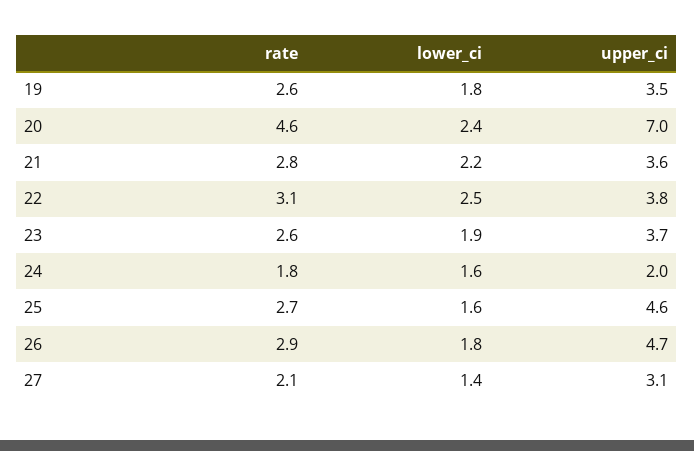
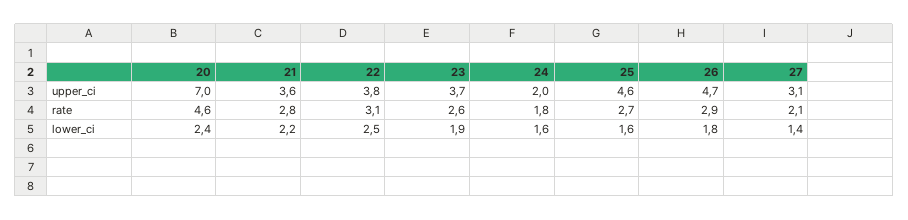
  {
    "rate": {
-     "19": 2.6,
      "20": 4.6,
      "21": 2.8,
      "22": 3.1,
      "23": 2.6,
      "24": 1.8,
      "25": 2.7,
      "26": 2.9,
      "27": 2.1
    },
    "lower_ci": {
-     "19": 1.8,
      "20": 2.4,
      "21": 2.2,
      "22": 2.5,
      "23": 1.9,
      "24": 1.6,
      "25": 1.6,
      "26": 1.8,
      "27": 1.4
    },
    "upper_ci": {
-     "19": 3.5,
      "20": 7,
      "21": 3.6,
      "22": 3.8,
      "23": 3.7,
      "24": 2,
      "25": 4.6,
      "26": 4.7,
      "27": 3.1
    }
  }

